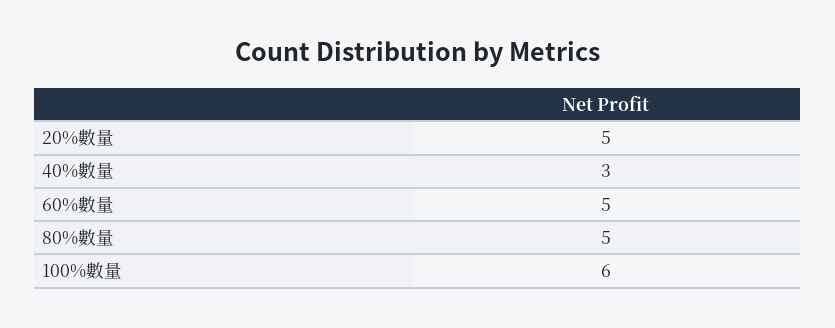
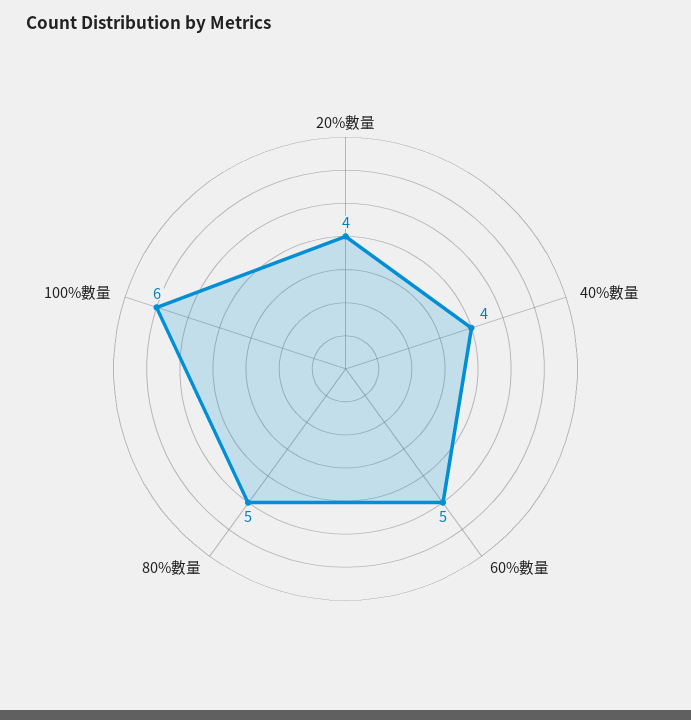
  {
-   "20%數量": 5,
+   "20%數量": 4,
-   "40%數量": 3,
+   "40%數量": 4,
    "60%數量": 5,
    "80%數量": 5,
    "100%數量": 6
  }

